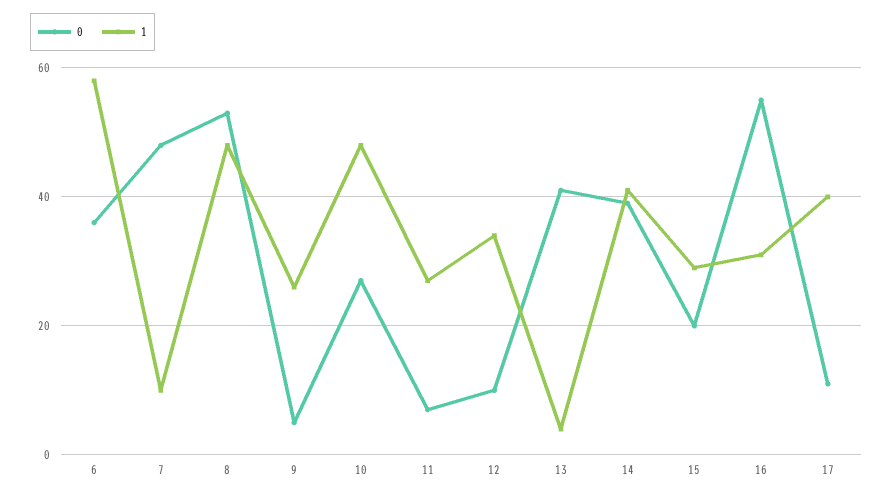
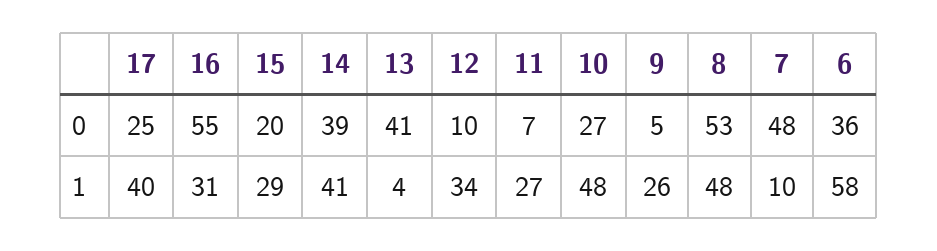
  {
    "0": {
      "6": 36,
      "7": 48,
      "8": 53,
      "9": 5,
      "10": 27,
      "11": 7,
      "12": 10,
      "13": 41,
      "14": 39,
      "15": 20,
      "16": 55,
-     "17": 10
+     "17": 25
    },
    "1": {
      "6": 58,
      "7": 10,
      "8": 48,
      "9": 26,
      "10": 48,
      "11": 27,
      "12": 34,
      "13": 4,
      "14": 41,
      "15": 29,
      "16": 31,
      "17": 40
    }
  }

